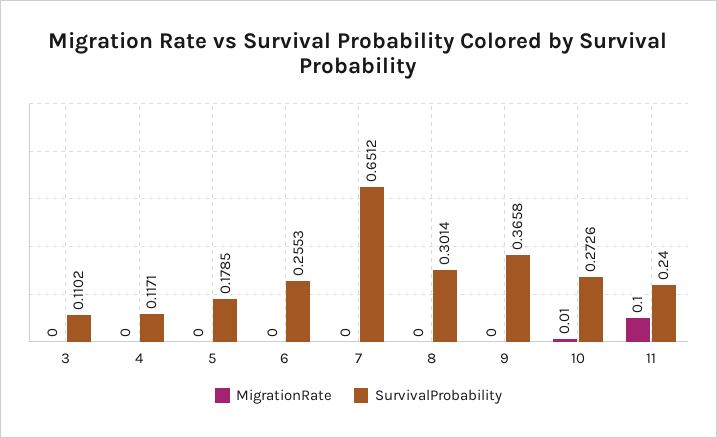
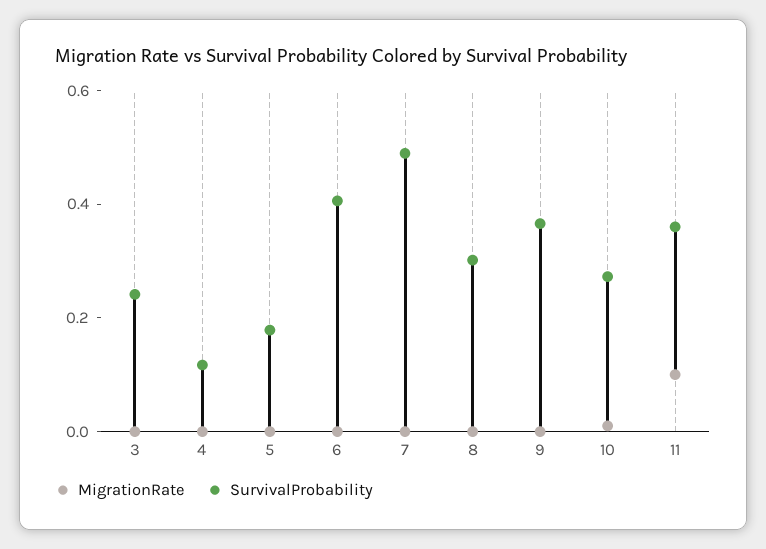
  {
    "MigrationRate": {
      "3": 0,
      "4": 0,
      "5": 0,
      "6": 0,
      "7": 0,
      "8": 0,
      "9": 0,
      "10": 0.01,
      "11": 0.1
    },
    "SurvivalProbability": {
-     "3": 0.1102,
+     "3": 0.25,
      "4": 0.1171,
      "5": 0.1785,
-     "6": 0.2553,
+     "6": 0.4,
-     "7": 0.6512,
+     "7": 0.5,
      "8": 0.3014,
      "9": 0.3658,
      "10": 0.2726,
-     "11": 0.24
+     "11": 0.35
    }
  }

